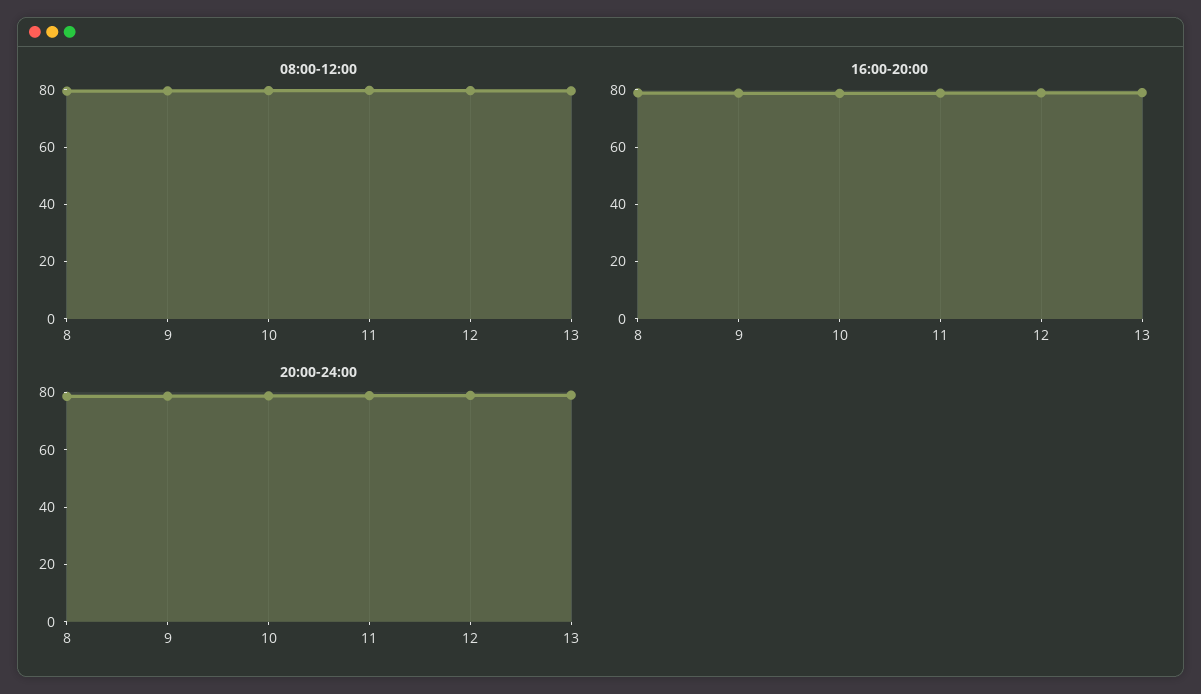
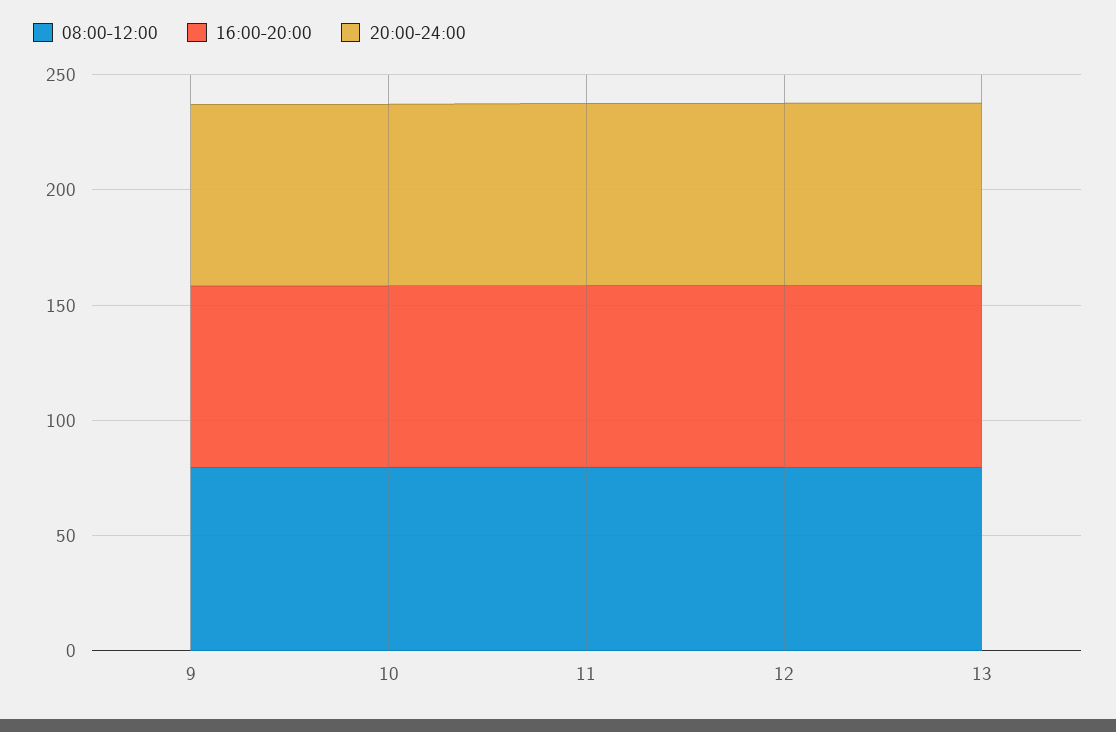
  {
    "08:00-12:00": {
-     "8": 80,
      "9": 80,
      "10": 80,
      "11": 80,
      "12": 80,
      "13": 80
    },
    "16:00-20:00": {
-     "8": 80,
      "9": 80,
      "10": 80,
      "11": 80,
      "12": 80,
      "13": 80
    },
    "20:00-24:00": {
-     "8": 80,
      "9": 80,
      "10": 80,
      "11": 80,
      "12": 80,
      "13": 80
    }
  }

